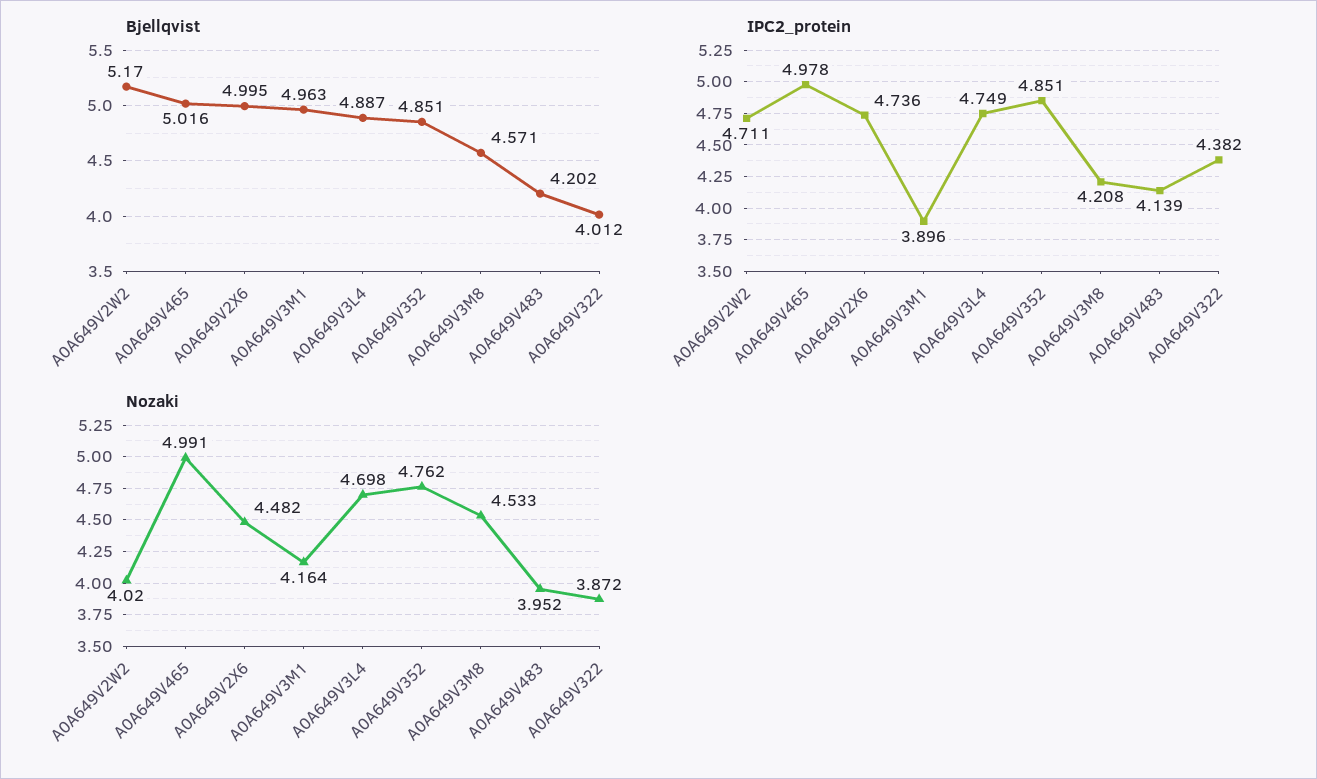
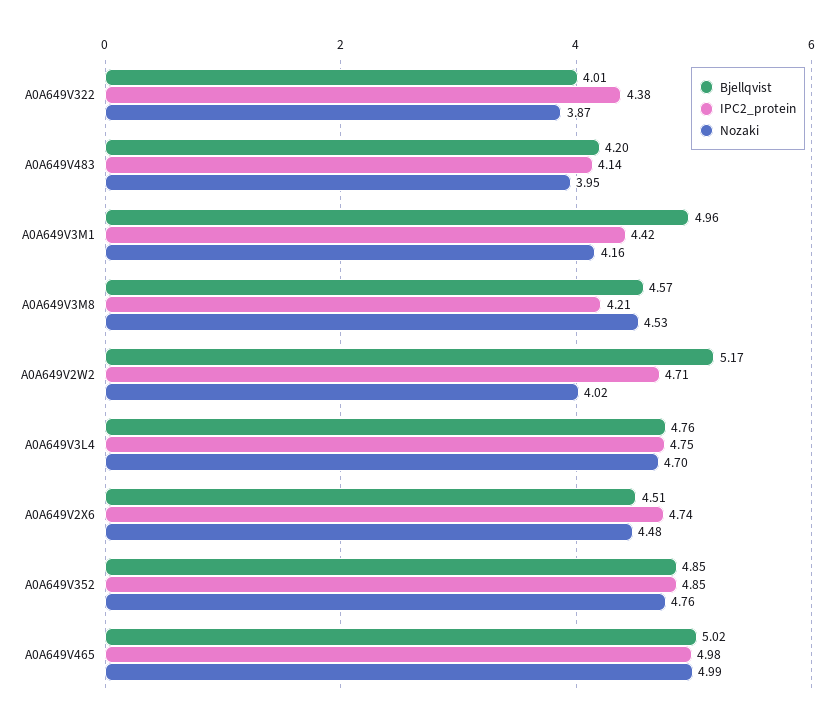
  {
    "Bjellqvist": {
      "A0A649V2W2": 5.17,
      "A0A649V465": 5.016,
-     "A0A649V2X6": 4.995,
+     "A0A649V2X6": 4.51,
      "A0A649V3M1": 4.963,
-     "A0A649V3L4": 4.887,
+     "A0A649V3L4": 4.76,
      "A0A649V352": 4.851,
      "A0A649V3M8": 4.571,
      "A0A649V483": 4.202,
      "A0A649V322": 4.012
    },
    "IPC2_protein": {
      "A0A649V2W2": 4.711,
      "A0A649V465": 4.978,
      "A0A649V2X6": 4.736,
-     "A0A649V3M1": 3.896,
+     "A0A649V3M1": 4.42,
      "A0A649V3L4": 4.749,
      "A0A649V352": 4.851,
      "A0A649V3M8": 4.208,
      "A0A649V483": 4.139,
      "A0A649V322": 4.382
    },
    "Nozaki": {
      "A0A649V2W2": 4.02,
      "A0A649V465": 4.991,
      "A0A649V2X6": 4.482,
      "A0A649V3M1": 4.164,
      "A0A649V3L4": 4.698,
      "A0A649V352": 4.762,
      "A0A649V3M8": 4.533,
      "A0A649V483": 3.952,
      "A0A649V322": 3.872
    }
  }

